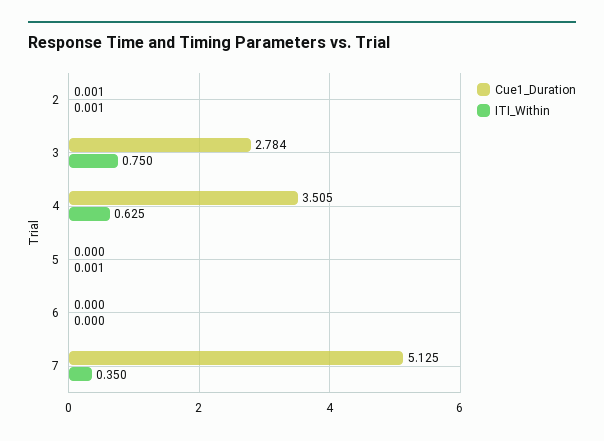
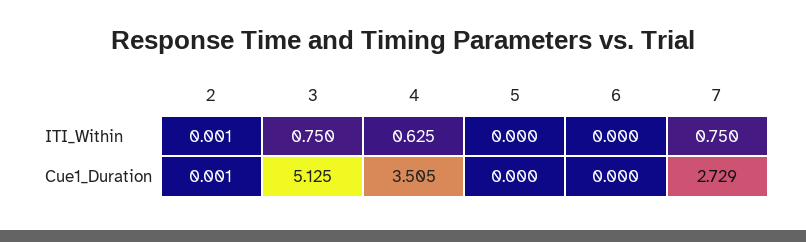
  {
    "Cue1_Duration": {
      "2": 0.001,
-     "3": 2.784,
+     "3": 5.125,
      "4": 3.505,
      "5": 0,
      "6": 0,
-     "7": 5.125
+     "7": 2.729
    },
    "ITI_Within": {
      "2": 0.001,
      "3": 0.75,
      "4": 0.625,
-     "5": 0.001,
+     "5": 0,
      "6": 0,
-     "7": 0.35
+     "7": 0.75
    }
  }

